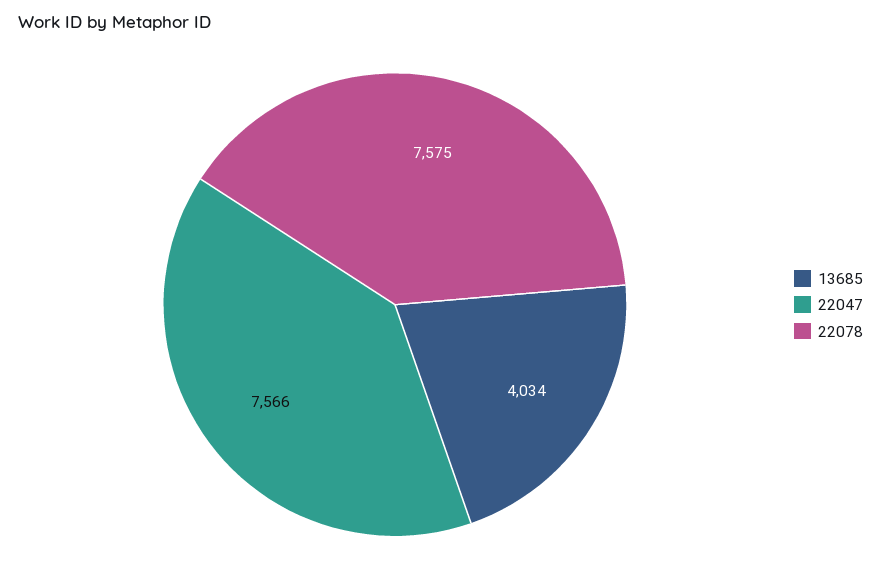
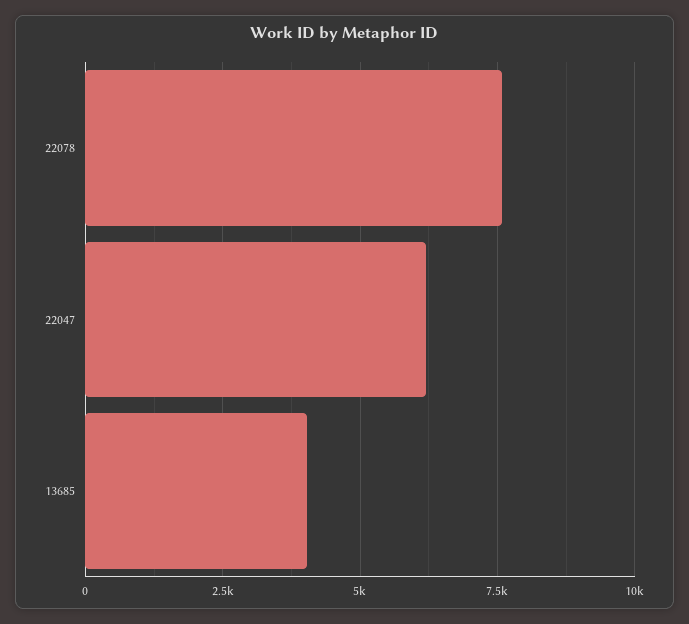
  {
    "13685": 4034,
-   "22047": 7566,
+   "22047": 6250,
    "22078": 7575
  }

